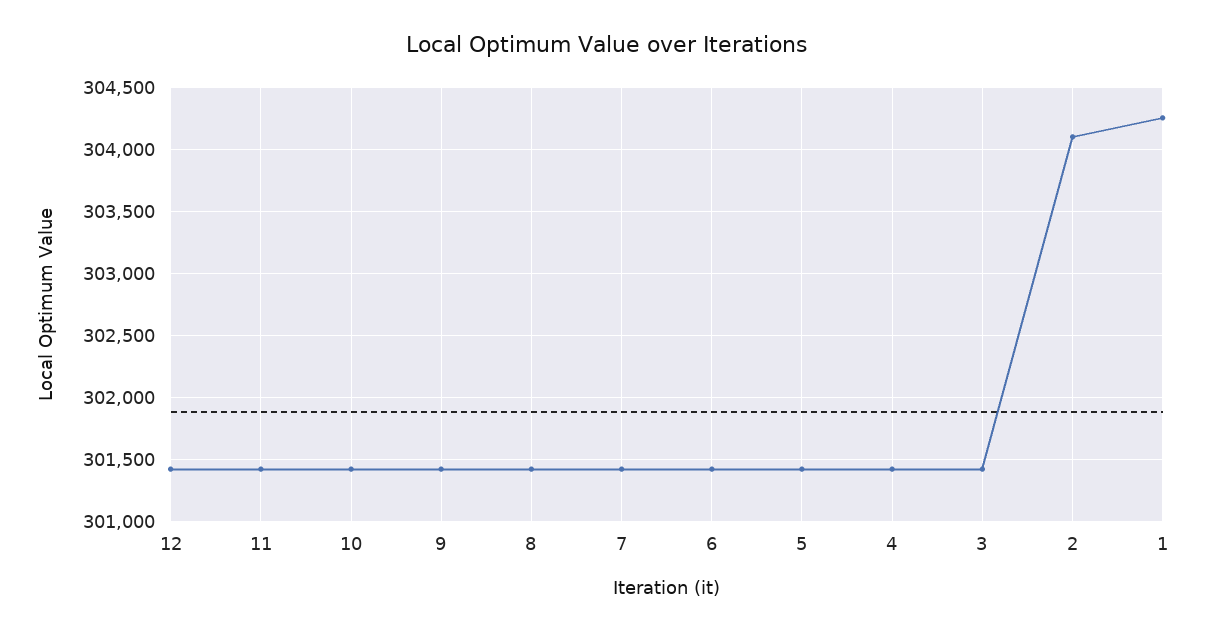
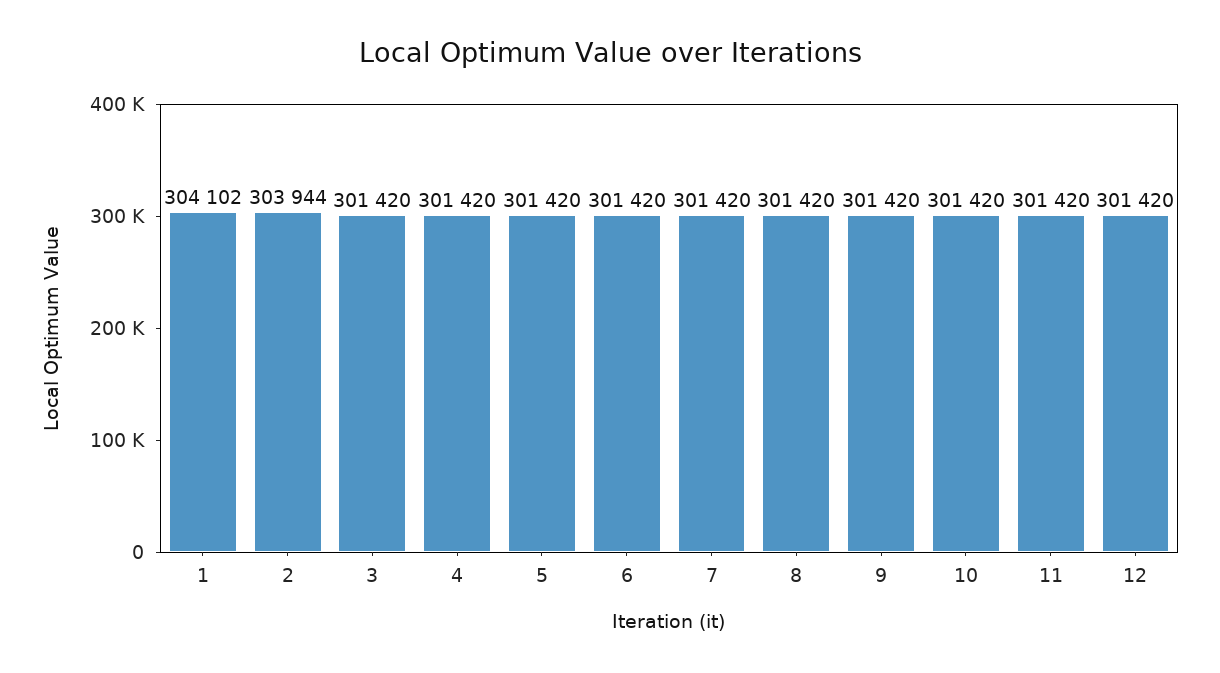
  {
    "12": 301420,
    "11": 301420,
    "10": 301420,
    "9": 301420,
    "8": 301420,
    "7": 301420,
    "6": 301420,
    "5": 301420,
    "4": 301420,
    "3": 301420,
-   "2": 304100,
+   "2": 303944,
-   "1": 304250
+   "1": 304102
  }

